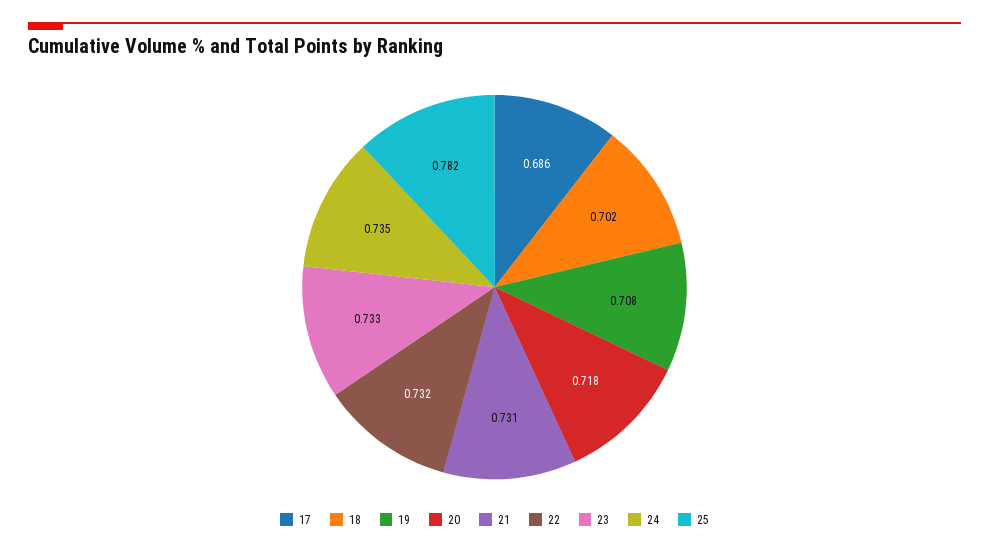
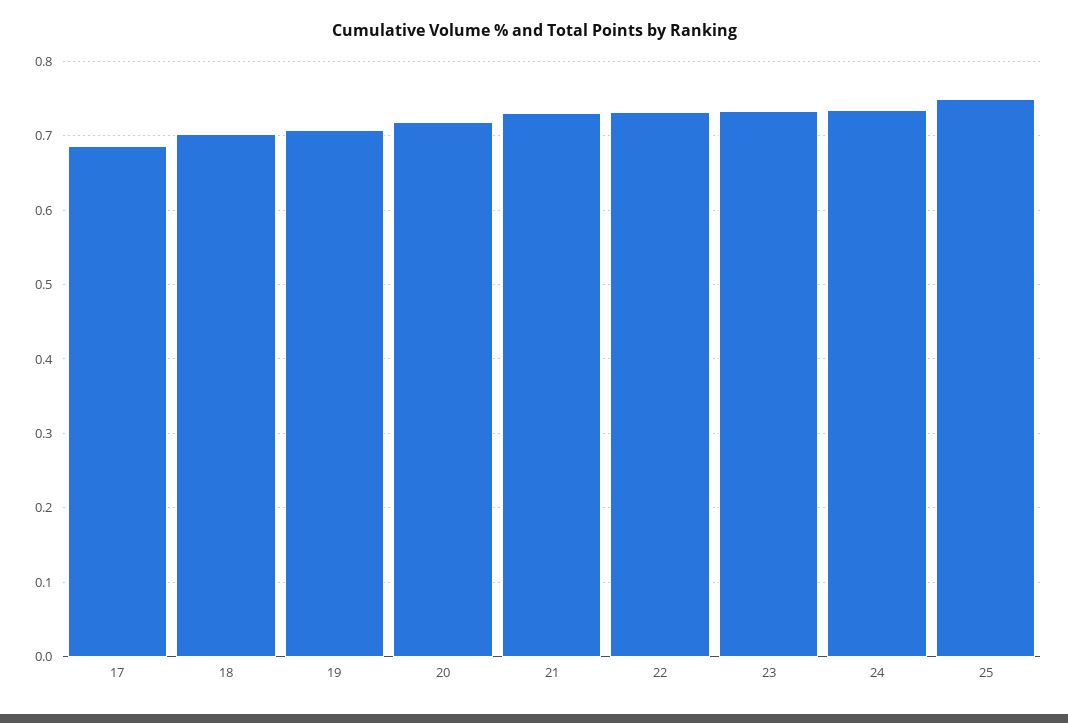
  {
    "17": 0.686,
    "18": 0.702,
    "19": 0.708,
    "20": 0.718,
    "21": 0.731,
    "22": 0.732,
    "23": 0.733,
    "24": 0.735,
-   "25": 0.782
+   "25": 0.75
  }

